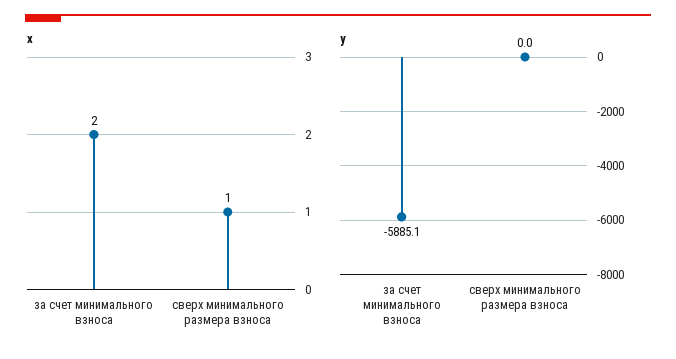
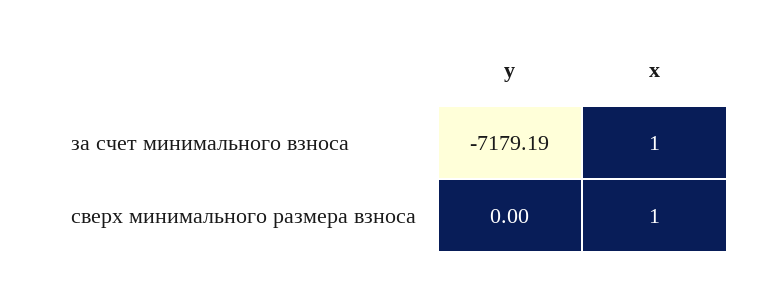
  {
    "x": {
-     "за счет минимального взноса": 2,
+     "за счет минимального взноса": 1,
      "сверх минимального размера взноса": 1
    },
    "y": {
-     "за счет минимального взноса": -5885.1,
+     "за счет минимального взноса": -7179.19,
      "сверх минимального размера взноса": 0
    }
  }

